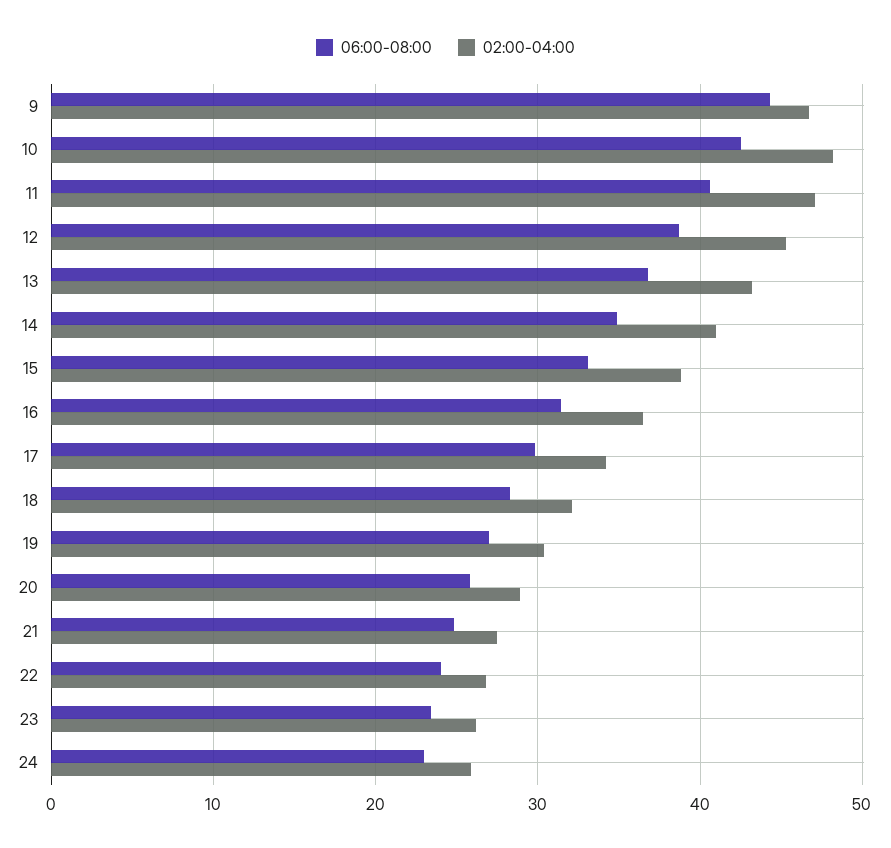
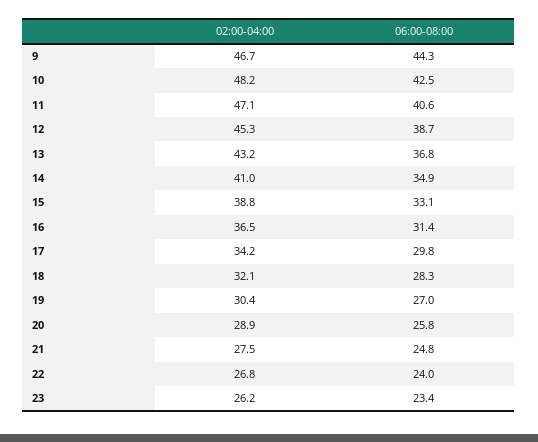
  {
    "06:00-08:00": {
      "9": 44.3,
      "10": 42.5,
      "11": 40.6,
      "12": 38.7,
      "13": 36.8,
      "14": 34.9,
      "15": 33.1,
      "16": 31.4,
      "17": 29.8,
      "18": 28.3,
      "19": 27,
      "20": 25.8,
      "21": 24.8,
      "22": 24,
-     "23": 23.4,
+     "23": 23.4
-     "24": 23
    },
    "02:00-04:00": {
      "9": 46.7,
      "10": 48.2,
      "11": 47.1,
      "12": 45.3,
      "13": 43.2,
      "14": 41,
      "15": 38.8,
      "16": 36.5,
      "17": 34.2,
      "18": 32.1,
      "19": 30.4,
      "20": 28.9,
      "21": 27.5,
      "22": 26.8,
-     "23": 26.2,
+     "23": 26.2
-     "24": 26
    }
  }

